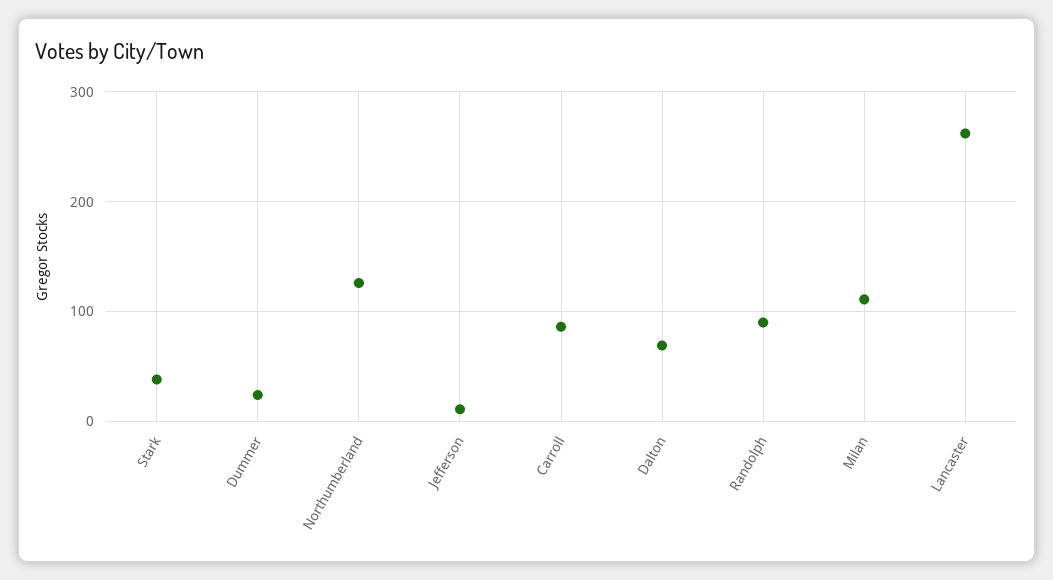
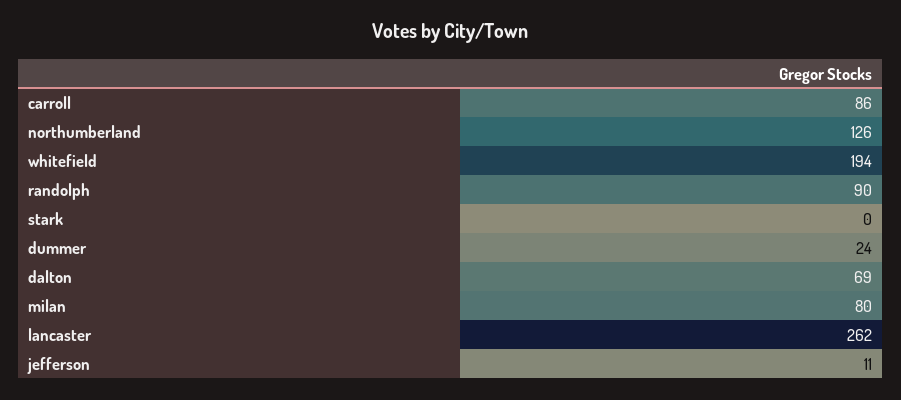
  {
-   "Stark": 40,
+   "Stark": 0,
    "Dummer": 24,
    "Northumberland": 126,
    "Jefferson": 11,
    "Carroll": 86,
    "Dalton": 69,
    "Randolph": 90,
-   "Milan": 110,
+   "Milan": 80,
-   "Lancaster": 262
+   "Lancaster": 262,
+   "whitefield": 194
  }

